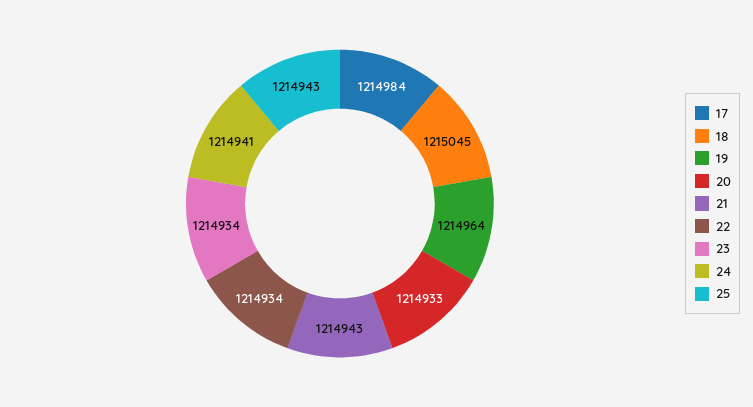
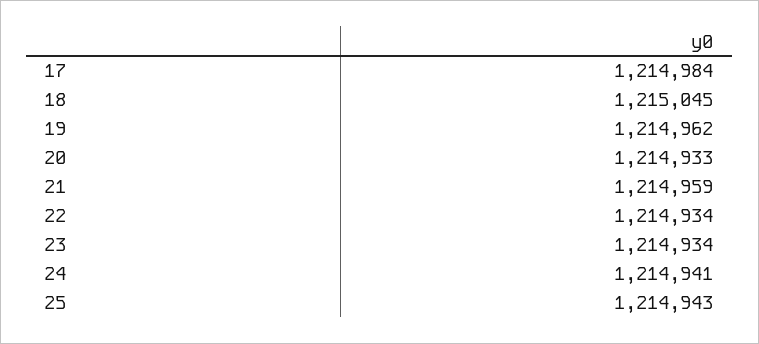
  {
    "17": 1214984,
    "18": 1215045,
-   "19": 1214964,
+   "19": 1214962,
    "20": 1214933,
-   "21": 1214943,
+   "21": 1214959,
    "22": 1214934,
    "23": 1214934,
    "24": 1214941,
    "25": 1214943
  }

